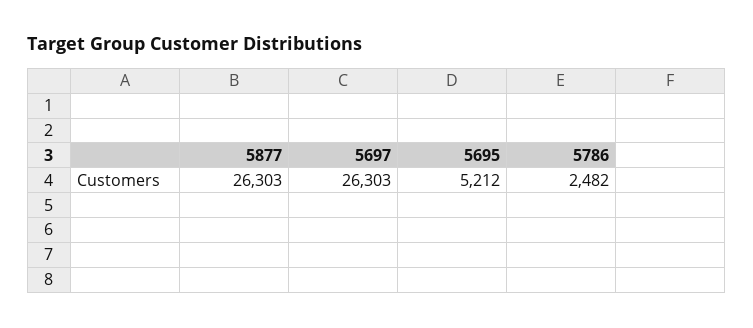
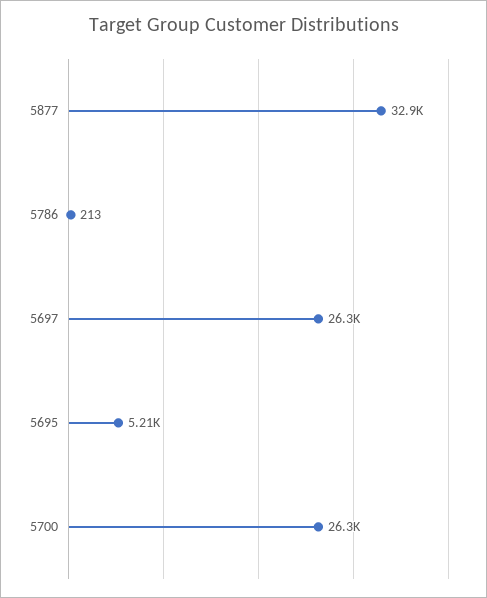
  {
-   "5877": 26303,
+   "5877": 32900,
    "5697": 26303,
    "5695": 5212,
-   "5786": 2482
+   "5786": 213,
+   "5700": 26300
  }

